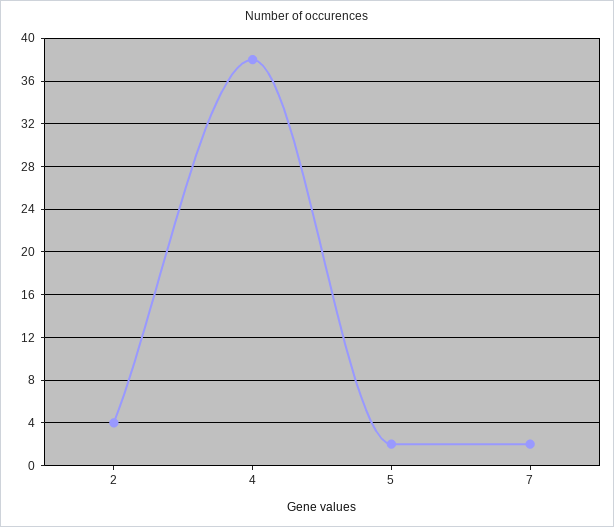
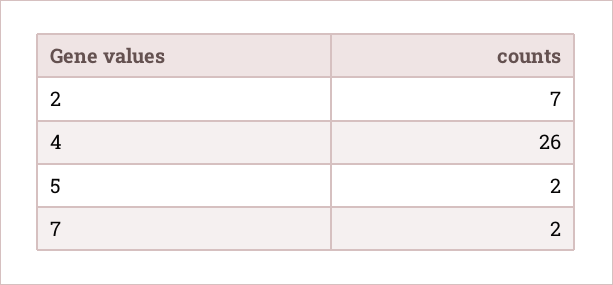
  {
-   "2": 4,
+   "2": 7,
-   "4": 38,
+   "4": 26,
    "5": 2,
    "7": 2
  }

